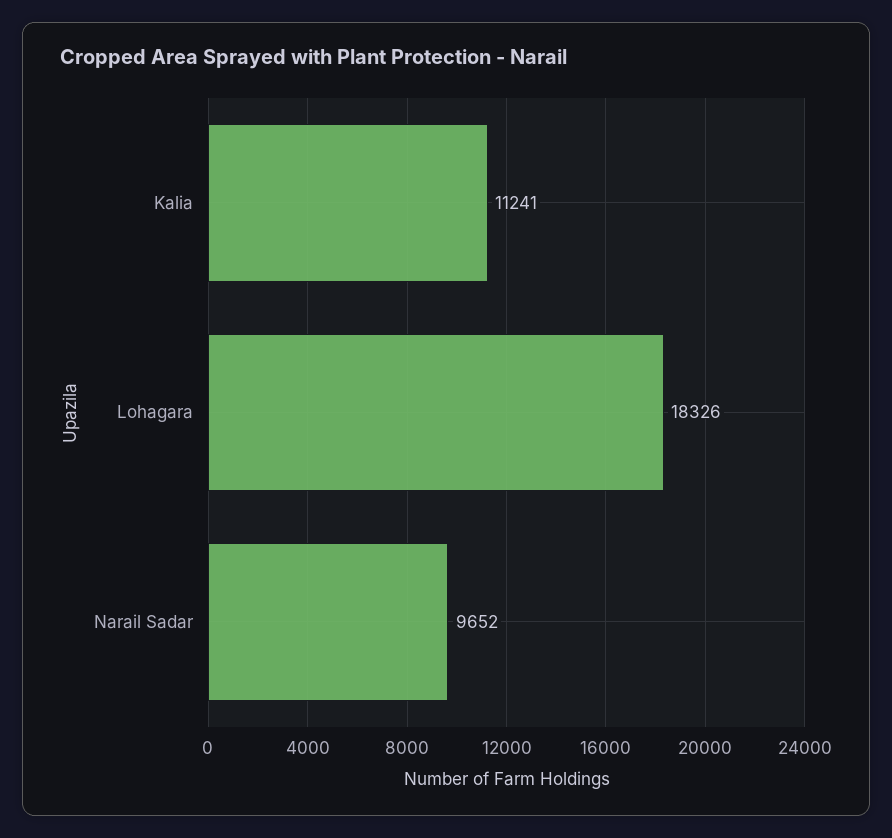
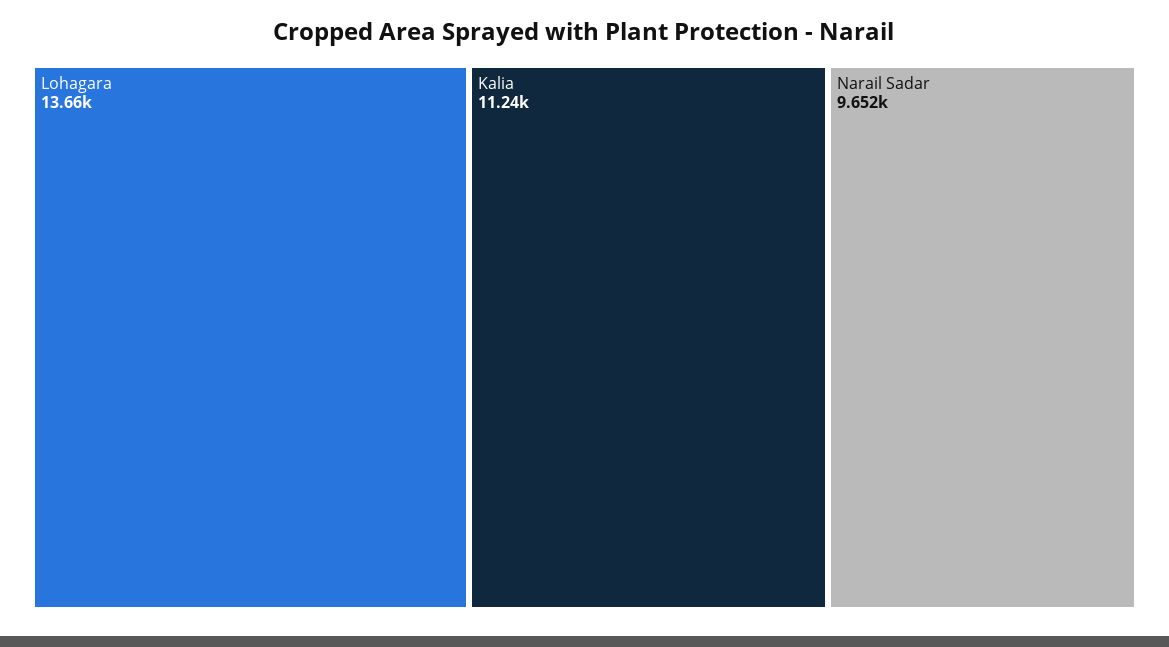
  {
    "Kalia": 11241,
-   "Lohagara": 18326,
+   "Lohagara": 13660,
    "Narail Sadar": 9652
  }

